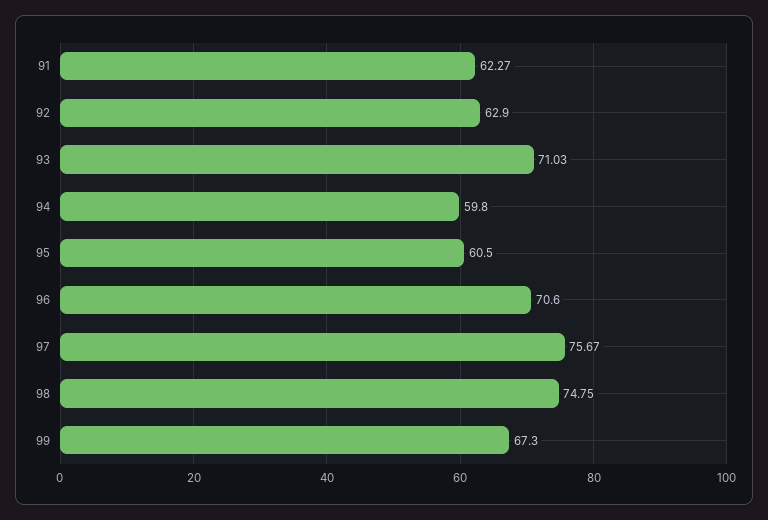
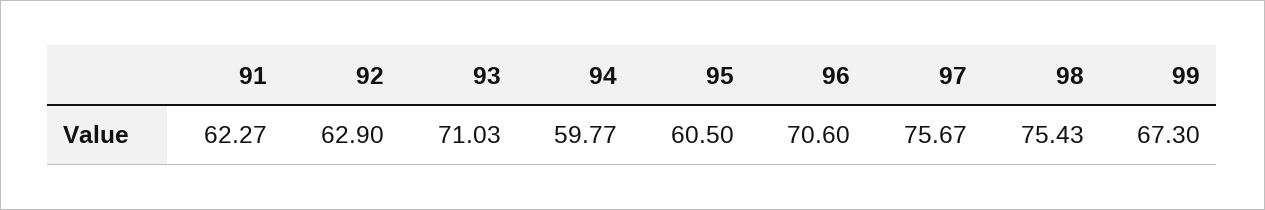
  {
    "91": 62.27,
    "92": 62.9,
    "93": 71.03,
-   "94": 59.8,
+   "94": 59.77,
    "95": 60.5,
    "96": 70.6,
    "97": 75.67,
-   "98": 74.75,
+   "98": 75.43,
    "99": 67.3
  }

